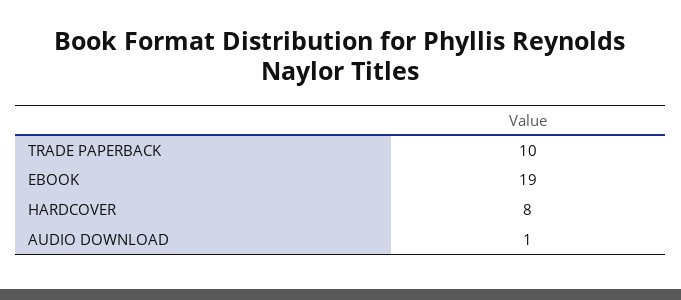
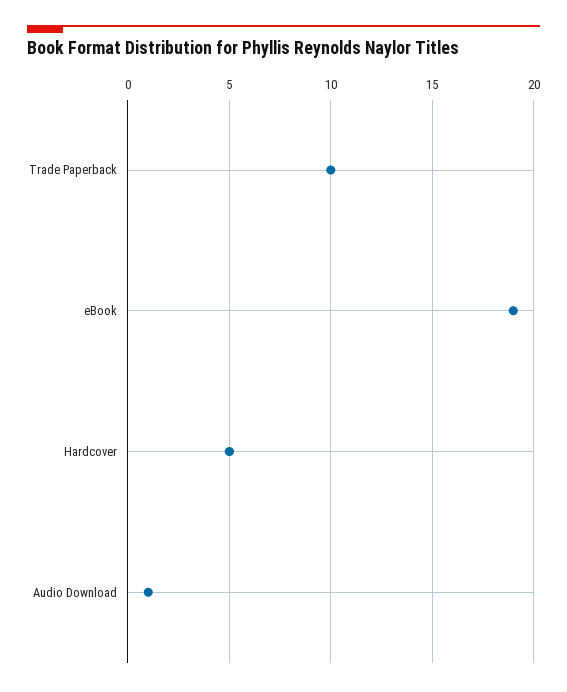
  {
    "TRADE PAPERBACK": 10,
    "EBOOK": 19,
-   "HARDCOVER": 8,
+   "HARDCOVER": 5,
    "AUDIO DOWNLOAD": 1
  }

